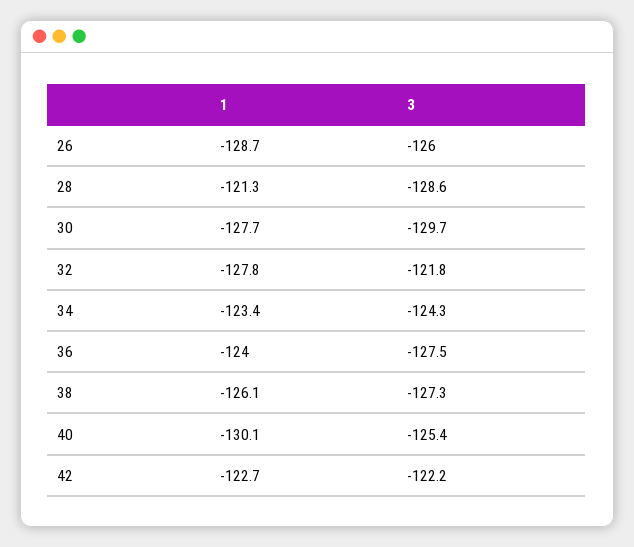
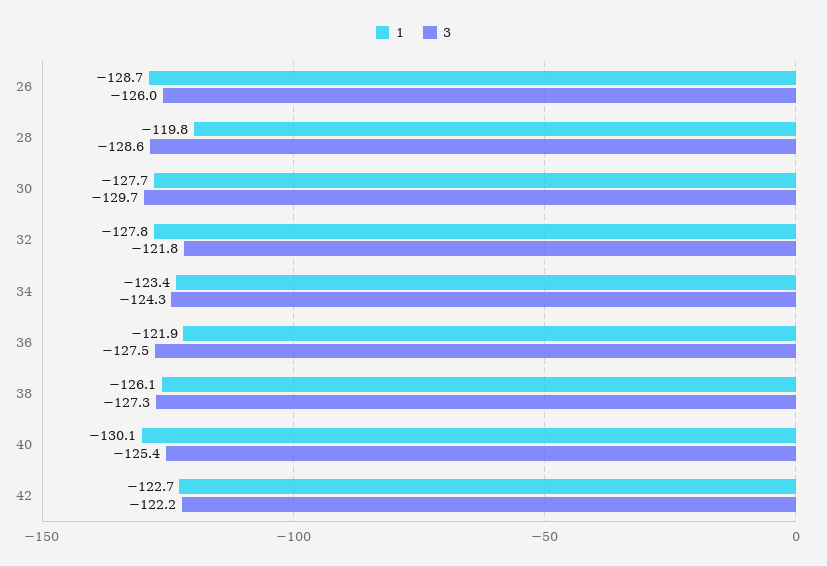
  {
    "1": {
      "26": -128.7,
-     "28": -121.3,
+     "28": -119.8,
      "30": -127.7,
      "32": -127.8,
      "34": -123.4,
-     "36": -124,
+     "36": -121.9,
      "38": -126.1,
      "40": -130.1,
      "42": -122.7
    },
    "3": {
      "26": -126,
      "28": -128.6,
      "30": -129.7,
      "32": -121.8,
      "34": -124.3,
      "36": -127.5,
      "38": -127.3,
      "40": -125.4,
      "42": -122.2
    }
  }

